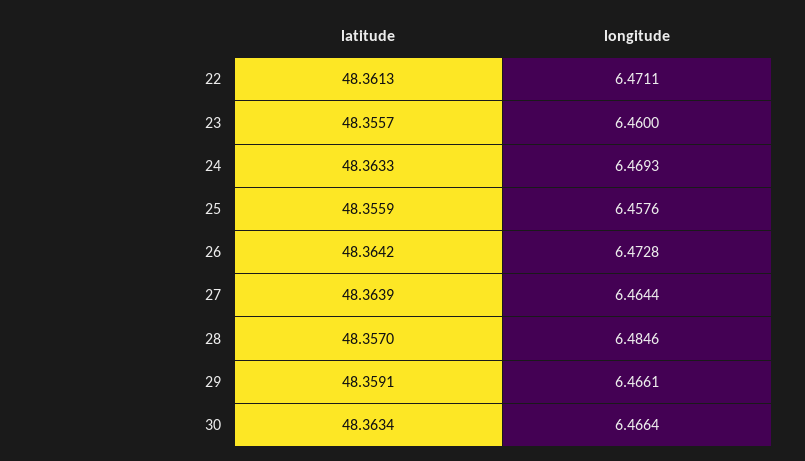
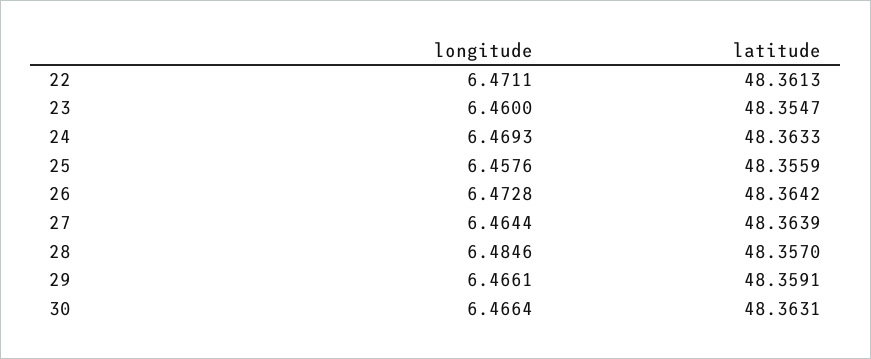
  {
    "latitude": {
      "22": 48.3613,
-     "23": 48.3557,
+     "23": 48.3547,
      "24": 48.3633,
      "25": 48.3559,
      "26": 48.3642,
      "27": 48.3639,
      "28": 48.357,
      "29": 48.3591,
-     "30": 48.3634
+     "30": 48.3631
    },
    "longitude": {
      "22": 6.4711,
      "23": 6.46,
      "24": 6.4693,
      "25": 6.4576,
      "26": 6.4728,
      "27": 6.4644,
      "28": 6.4846,
      "29": 6.4661,
      "30": 6.4664
    }
  }

